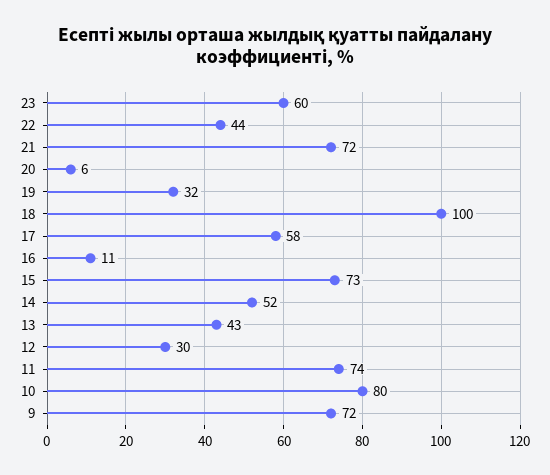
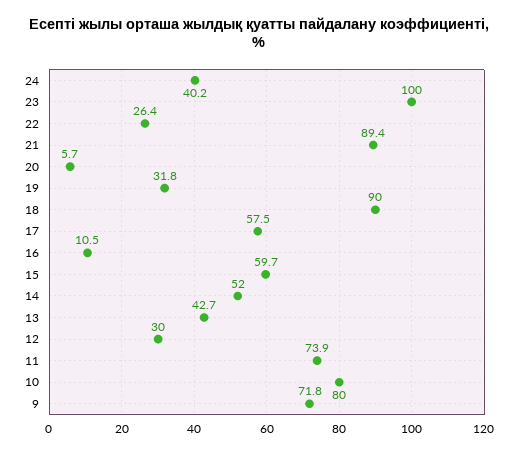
  {
-   "23": 60,
+   "23": 100,
-   "22": 44,
+   "22": 26.4,
-   "21": 72,
+   "21": 89.4,
    "20": 5.7,
    "19": 31.8,
-   "18": 100,
+   "18": 90,
    "17": 57.5,
    "16": 10.5,
-   "15": 73,
+   "15": 59.7,
    "14": 52,
    "13": 42.7,
    "12": 30,
    "11": 73.9,
    "10": 80,
-   "9": 71.8
+   "9": 71.8,
+   "24": 40.2
  }

